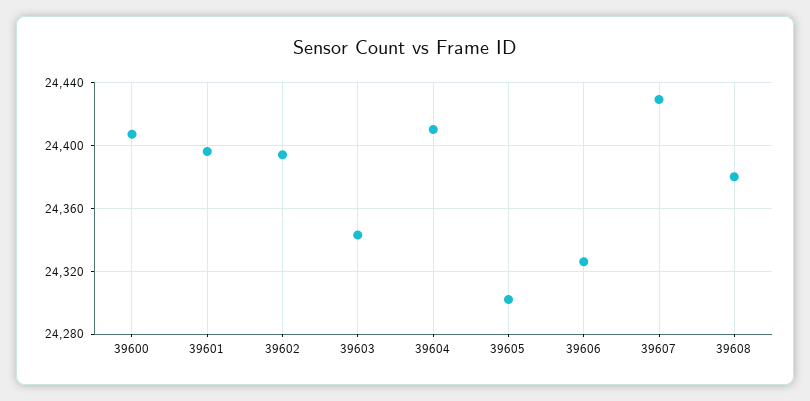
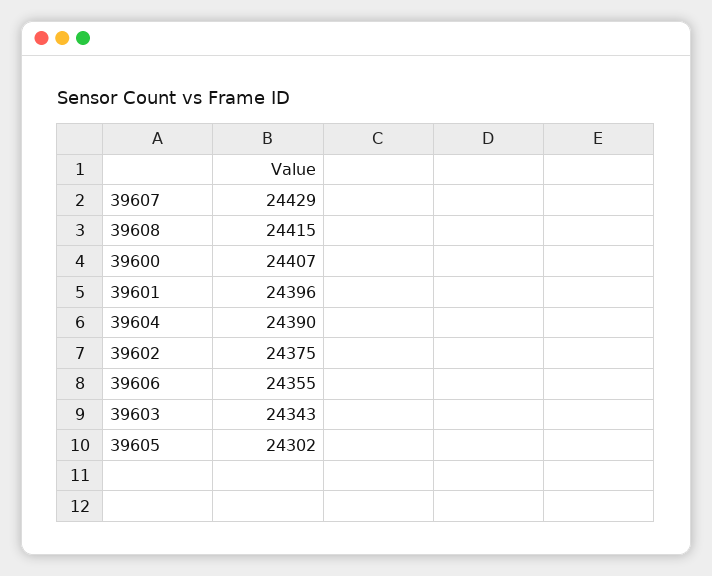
  {
    "39600": 24407,
    "39601": 24396,
-   "39602": 24395,
+   "39602": 24375,
    "39603": 24343,
-   "39604": 24410,
+   "39604": 24390,
    "39605": 24302,
-   "39606": 24325,
+   "39606": 24355,
    "39607": 24429,
-   "39608": 24380
+   "39608": 24415
  }

